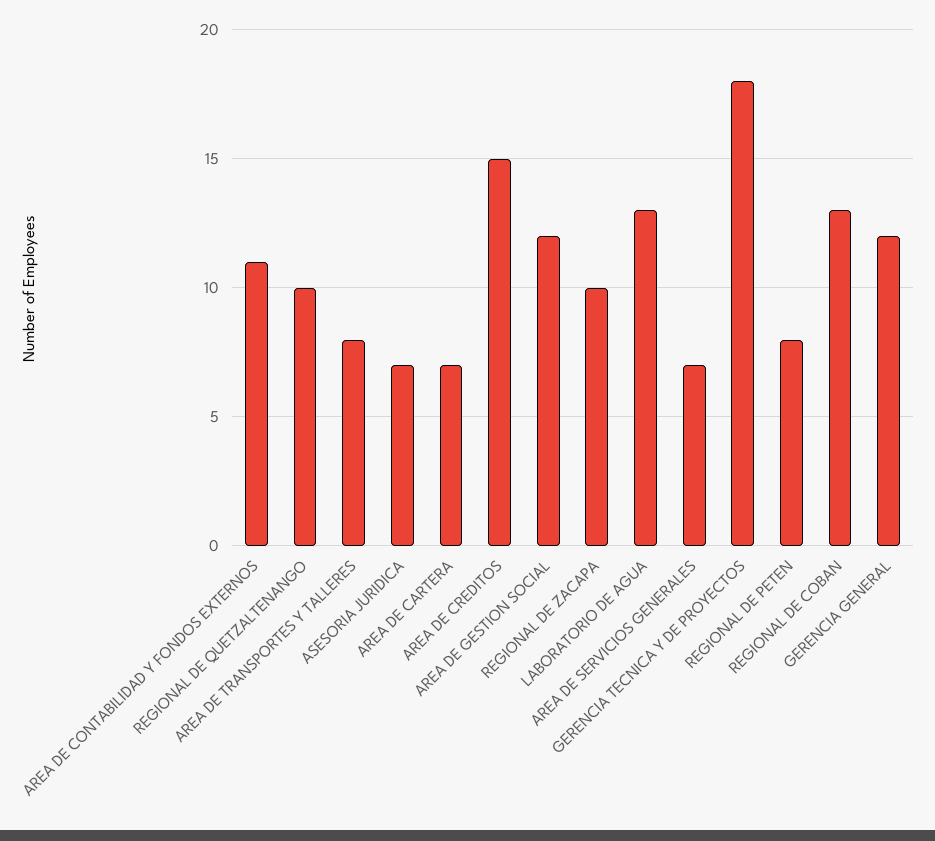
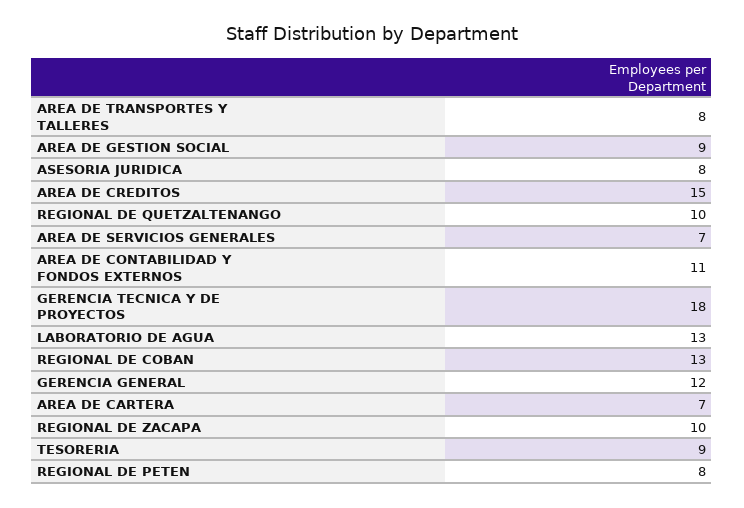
  {
    "AREA DE CONTABILIDAD Y FONDOS EXTERNOS": 11,
    "REGIONAL DE QUETZALTENANGO": 10,
    "AREA DE TRANSPORTES Y TALLERES": 8,
-   "ASESORIA JURIDICA": 7,
+   "ASESORIA JURIDICA": 8,
    "AREA DE CARTERA": 7,
    "AREA DE CREDITOS": 15,
-   "AREA DE GESTION SOCIAL": 12,
+   "AREA DE GESTION SOCIAL": 9,
    "REGIONAL DE ZACAPA": 10,
    "LABORATORIO DE AGUA": 13,
    "AREA DE SERVICIOS GENERALES": 7,
    "GERENCIA TECNICA Y DE PROYECTOS": 18,
    "REGIONAL DE PETEN": 8,
    "REGIONAL DE COBAN": 13,
-   "GERENCIA GENERAL": 12
+   "GERENCIA GENERAL": 12,
+   "TESORERIA": 9
  }

